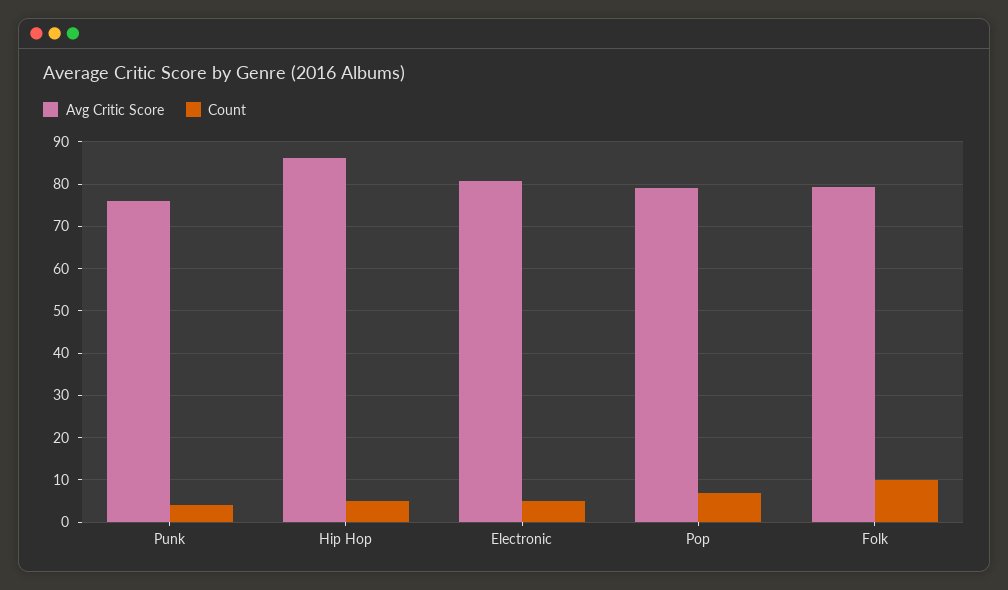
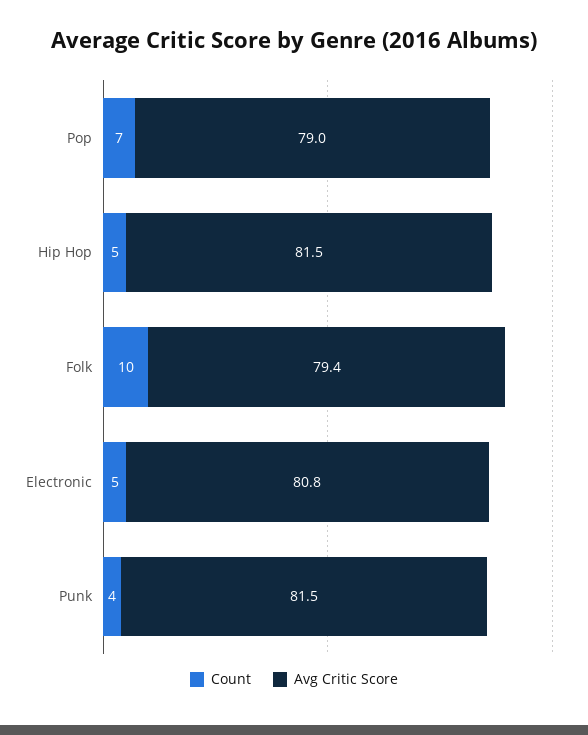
  {
    "Avg Critic Score": {
-     "Punk": 76,
+     "Punk": 81.5,
-     "Hip Hop": 86,
+     "Hip Hop": 81.5,
      "Electronic": 80.8,
      "Pop": 79,
      "Folk": 79.4
    },
    "Count": {
      "Punk": 4,
      "Hip Hop": 5,
      "Electronic": 5,
      "Pop": 7,
      "Folk": 10
    }
  }

